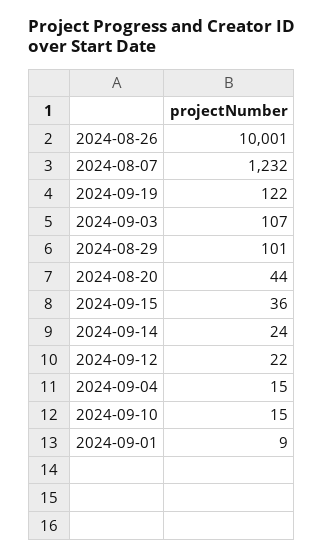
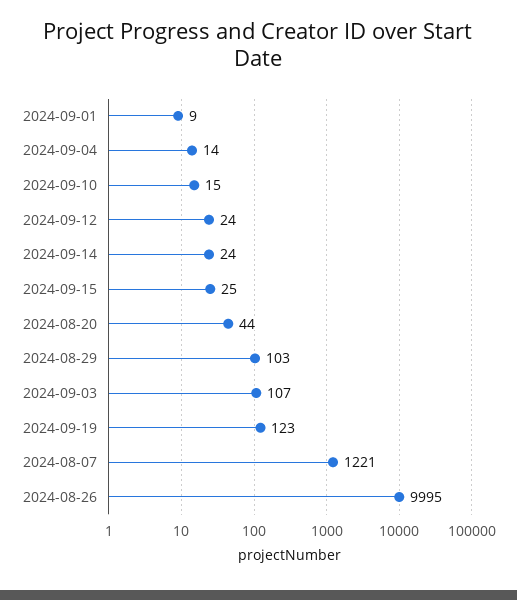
  {
-   "2024-08-26": 10001,
+   "2024-08-26": 9995,
-   "2024-08-07": 1232,
+   "2024-08-07": 1221,
-   "2024-09-19": 122,
+   "2024-09-19": 123,
    "2024-09-03": 107,
-   "2024-08-29": 101,
+   "2024-08-29": 103,
    "2024-08-20": 44,
-   "2024-09-15": 36,
+   "2024-09-15": 25,
    "2024-09-14": 24,
-   "2024-09-12": 22,
+   "2024-09-12": 24,
-   "2024-09-04": 15,
+   "2024-09-04": 14,
    "2024-09-10": 15,
    "2024-09-01": 9
  }

